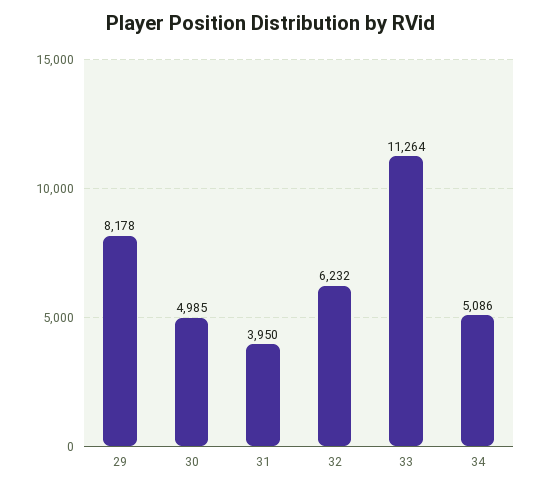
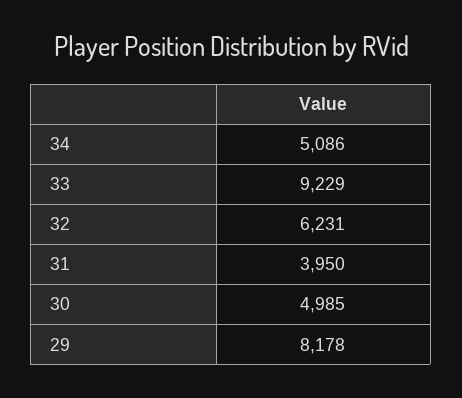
  {
    "29": 8178,
    "30": 4985,
    "31": 3950,
-   "32": 6232,
+   "32": 6231,
-   "33": 11264,
+   "33": 9229,
    "34": 5086
  }

